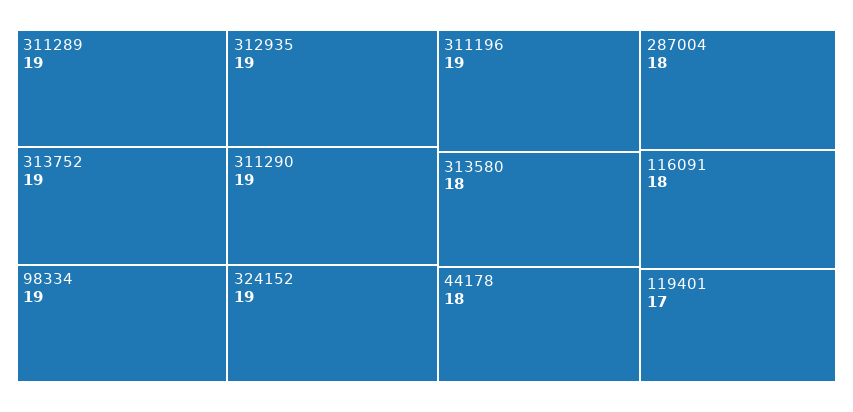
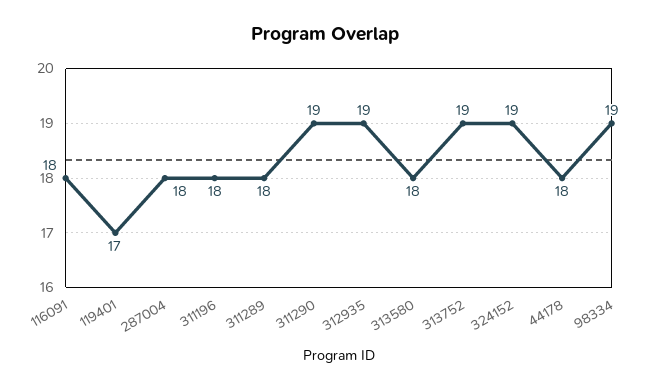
  {
-   "311289": 19,
+   "311289": 18,
    "313752": 19,
    "98334": 19,
    "312935": 19,
    "311290": 19,
    "324152": 19,
-   "311196": 19,
+   "311196": 18,
    "313580": 18,
    "44178": 18,
    "287004": 18,
    "116091": 18,
    "119401": 17
  }

